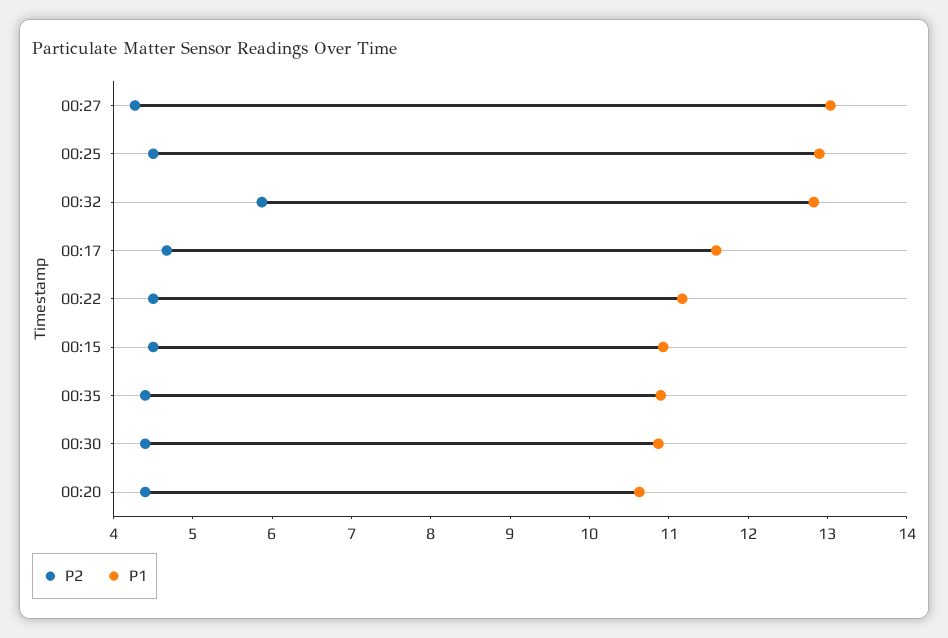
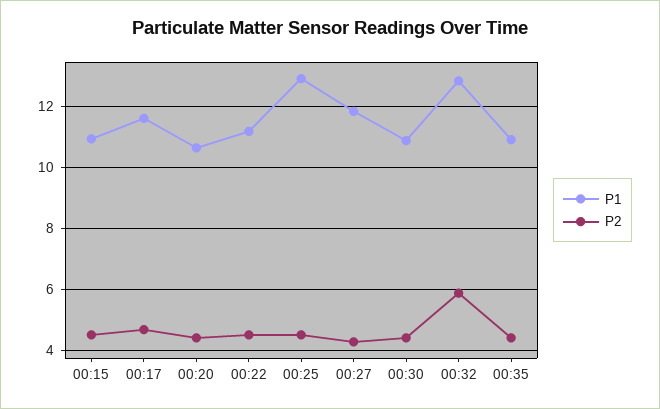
  {
    "P2": {
      "00:27": 4.2,
      "00:25": 4.6,
      "00:32": 5.8,
      "00:17": 4.6,
      "00:22": 4.6,
      "00:15": 4.6,
      "00:35": 4.4,
      "00:30": 4.4,
      "00:20": 4.4
    },
    "P1": {
-     "00:27": 13,
+     "00:27": 11.8,
      "00:25": 13,
      "00:32": 12.8,
      "00:17": 11.6,
      "00:22": 11.2,
      "00:15": 11,
      "00:35": 11,
      "00:30": 10.8,
      "00:20": 10.6
    }
  }

